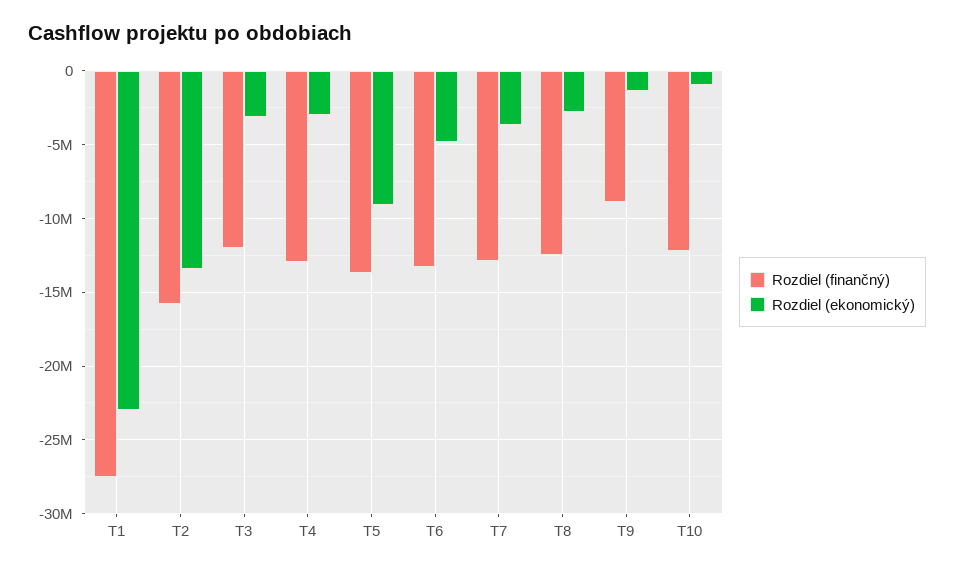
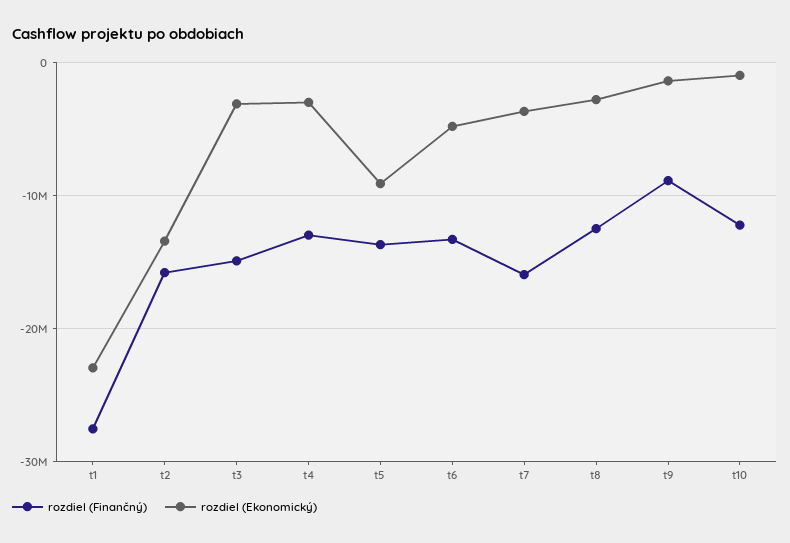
  {
    "Rozdiel (finančný)": {
      "T1": -27500000,
      "T2": -16000000,
-     "T3": -12000000,
+     "T3": -15000000,
      "T4": -13000000,
      "T5": -13500000,
      "T6": -13500000,
-     "T7": -13000000,
+     "T7": -16000000,
      "T8": -12500000,
      "T9": -9000000,
      "T10": -12000000
    },
    "Rozdiel (ekonomický)": {
      "T1": -23000000,
      "T2": -13500000,
      "T3": -3000000,
      "T4": -3000000,
      "T5": -9000000,
      "T6": -5000000,
      "T7": -3500000,
      "T8": -3000000,
      "T9": -1500000,
      "T10": -1000000
    }
  }

